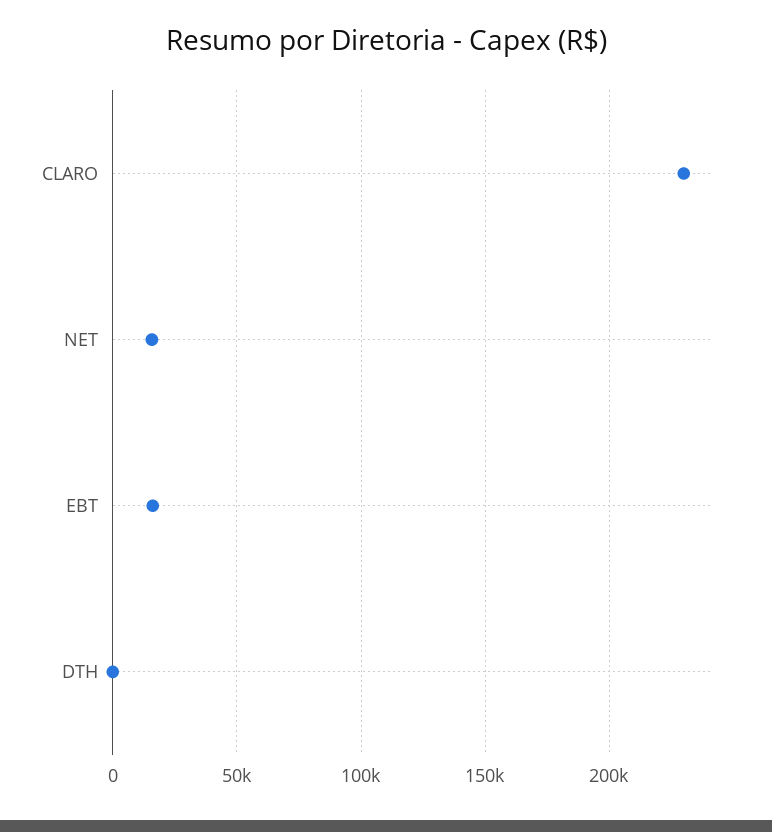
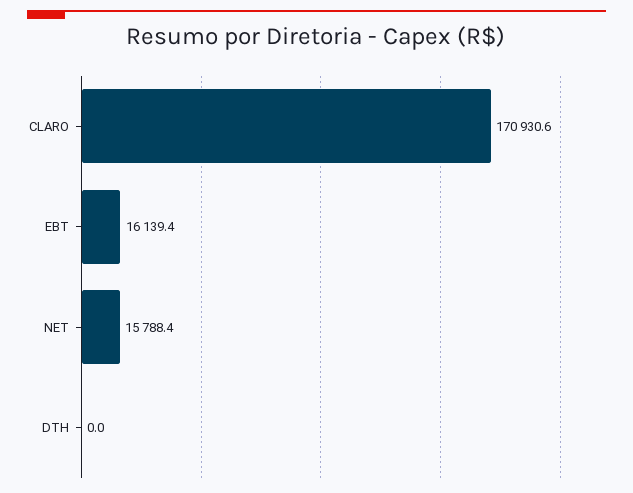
  {
-   "CLARO": 230000,
+   "CLARO": 170930.6,
    "NET": 15788.4,
    "EBT": 16139.4,
    "DTH": 0
  }

